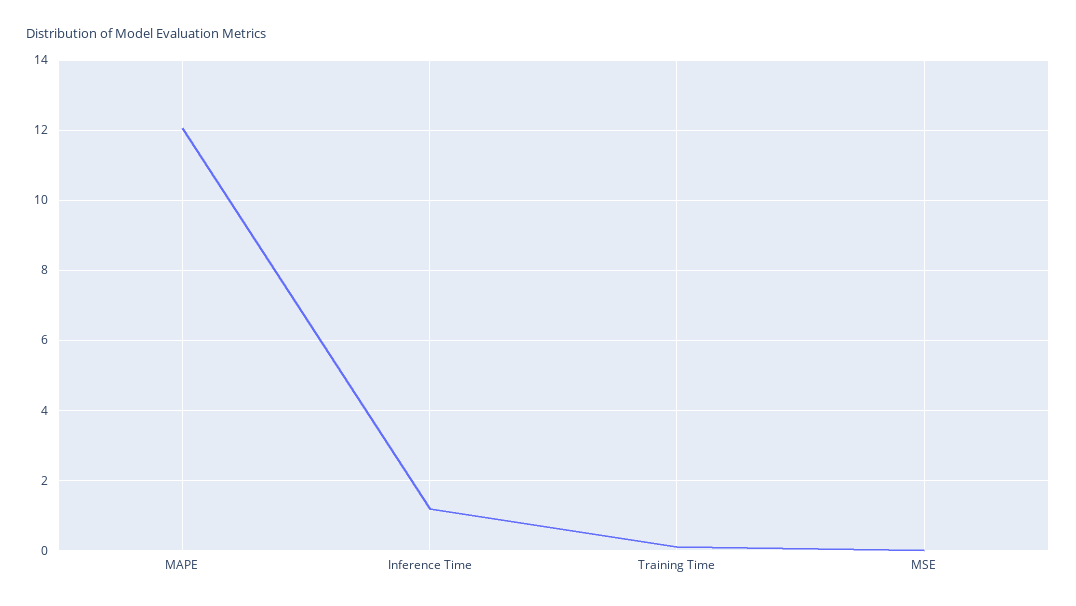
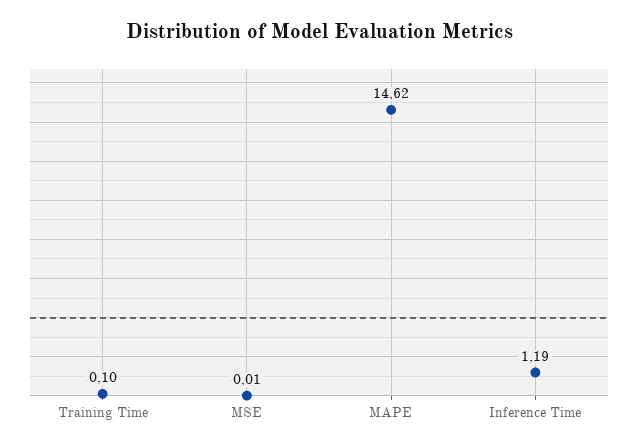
  {
-   "MAPE": 12,
+   "MAPE": 14.62,
    "Inference Time": 1.19,
    "Training Time": 0.1,
    "MSE": 0.01
  }

